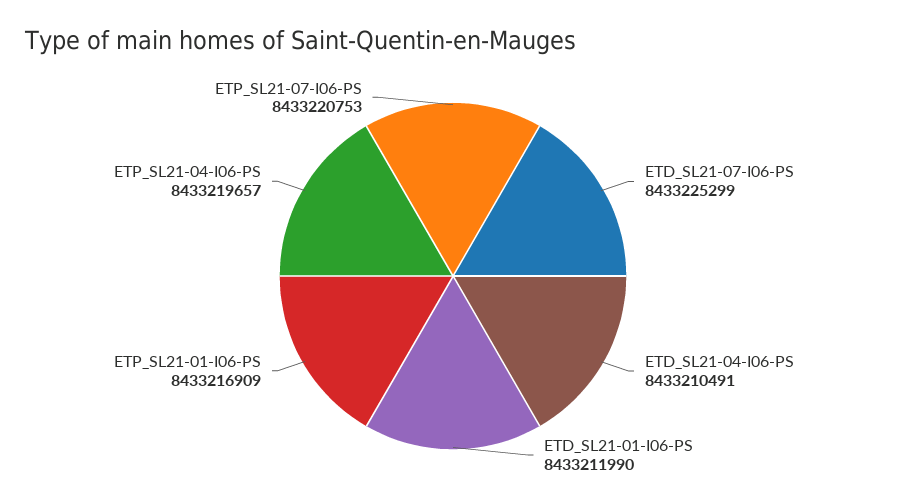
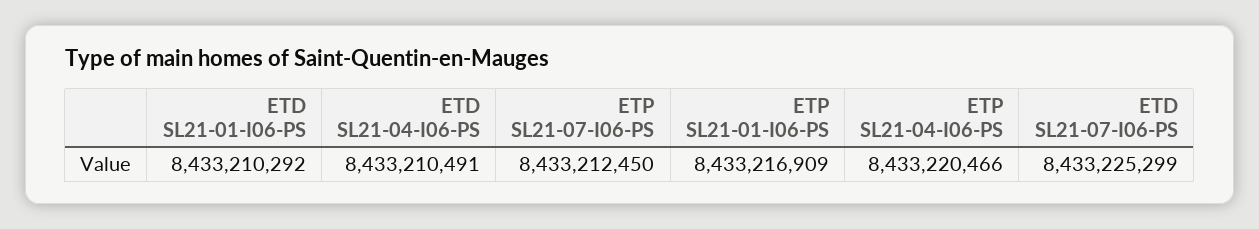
  {
    "ETD_SL21-07-I06-PS": 8433225299,
    "ETD_SL21-04-I06-PS": 8433210491,
-   "ETD_SL21-01-I06-PS": 8433211990,
+   "ETD_SL21-01-I06-PS": 8433210292,
    "ETP_SL21-01-I06-PS": 8433216909,
-   "ETP_SL21-04-I06-PS": 8433219657,
+   "ETP_SL21-04-I06-PS": 8433220466,
-   "ETP_SL21-07-I06-PS": 8433220753
+   "ETP_SL21-07-I06-PS": 8433212450
  }

